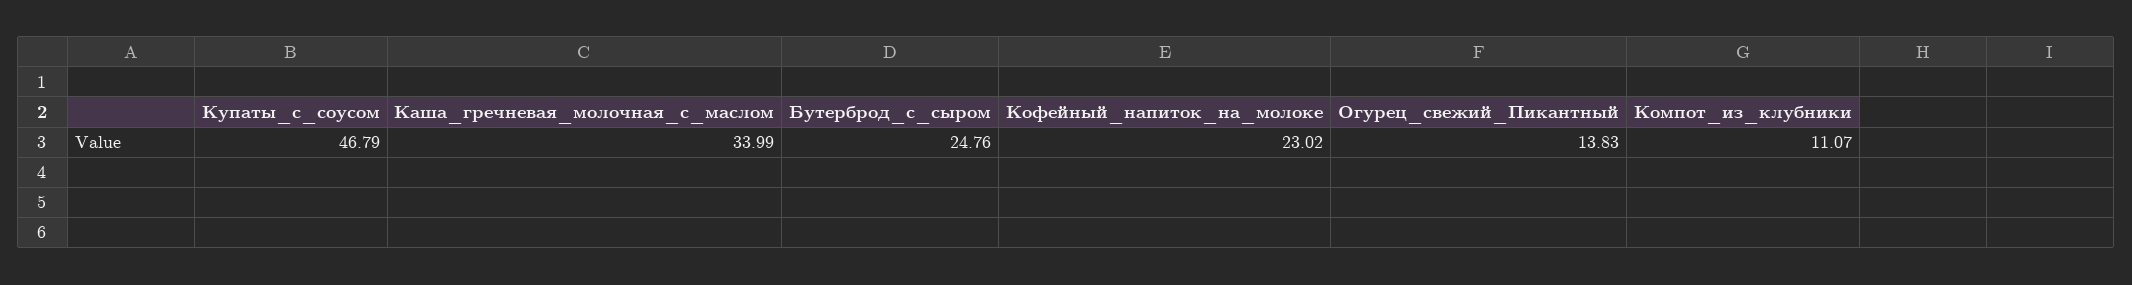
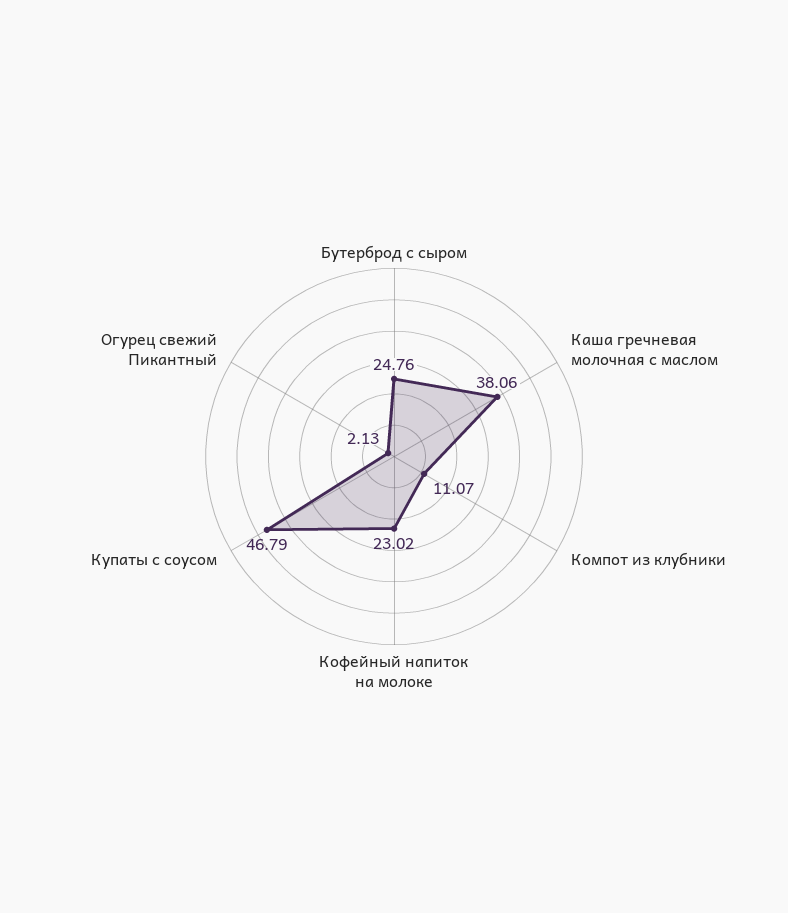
  {
    "Купаты_с_соусом": 46.79,
-   "Каша_гречневая_молочная_с_маслом": 33.99,
+   "Каша_гречневая_молочная_с_маслом": 38.06,
    "Бутерброд_с_сыром": 24.76,
    "Кофейный_напиток_на_молоке": 23.02,
-   "Огурец_свежий_Пикантный": 13.83,
+   "Огурец_свежий_Пикантный": 2.13,
    "Компот_из_клубники": 11.07
  }

